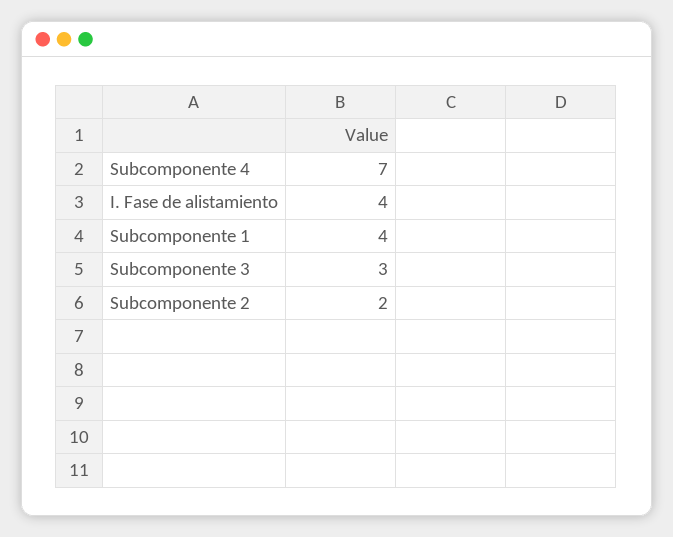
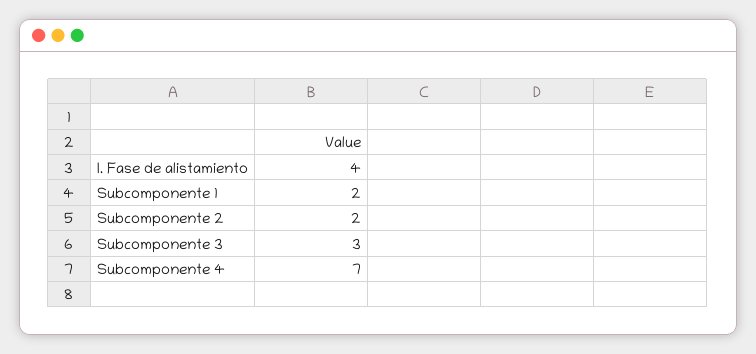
  {
    "Subcomponente 4": 7,
    "I. Fase de alistamiento": 4,
-   "Subcomponente 1": 4,
+   "Subcomponente 1": 2,
    "Subcomponente 3": 3,
    "Subcomponente 2": 2
  }

